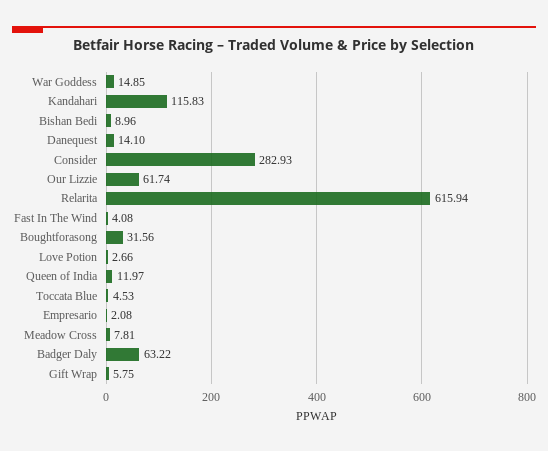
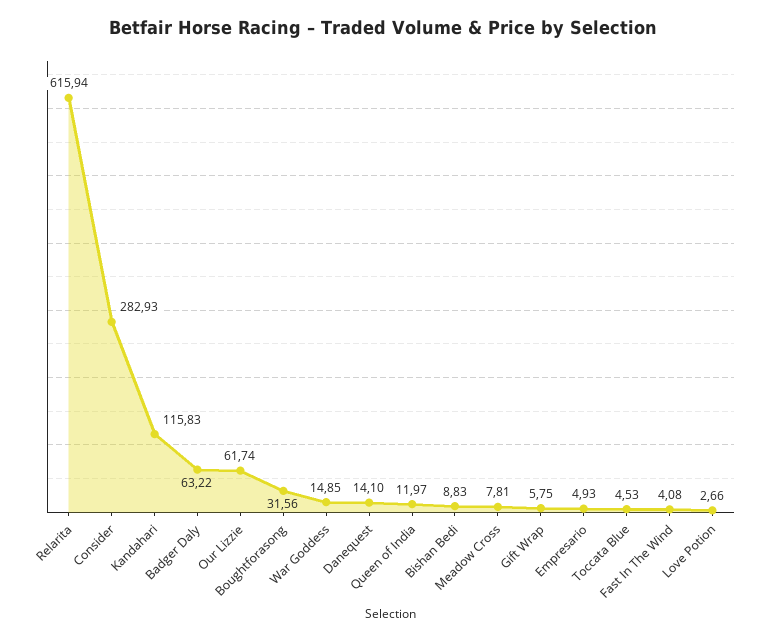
  {
    "War Goddess": 14.85,
    "Kandahari": 115.83,
-   "Bishan Bedi": 8.96,
+   "Bishan Bedi": 8.83,
    "Danequest": 14.1,
    "Consider": 282.93,
    "Our Lizzie": 61.74,
    "Relarita": 615.94,
    "Fast In The Wind": 4.08,
    "Boughtforasong": 31.56,
    "Love Potion": 2.66,
    "Queen of India": 11.97,
    "Toccata Blue": 4.53,
-   "Empresario": 2.08,
+   "Empresario": 4.93,
    "Meadow Cross": 7.81,
    "Badger Daly": 63.22,
    "Gift Wrap": 5.75
  }

